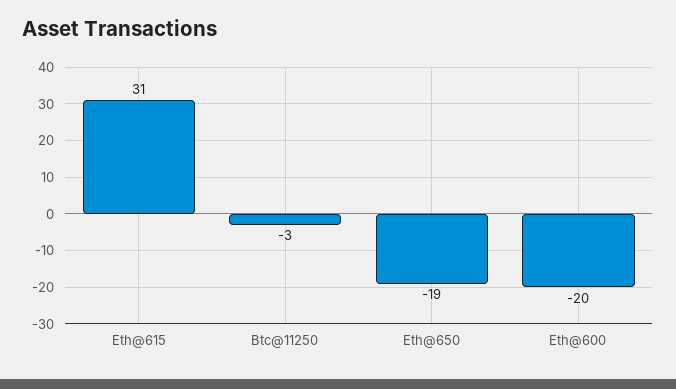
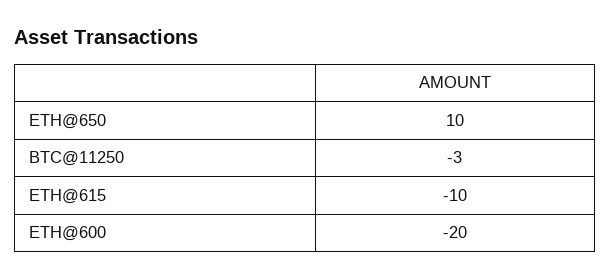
  {
-   "Eth@615": 31,
+   "Eth@615": -10,
    "Btc@11250": -3,
-   "Eth@650": -19,
+   "Eth@650": 10,
    "Eth@600": -20
  }

